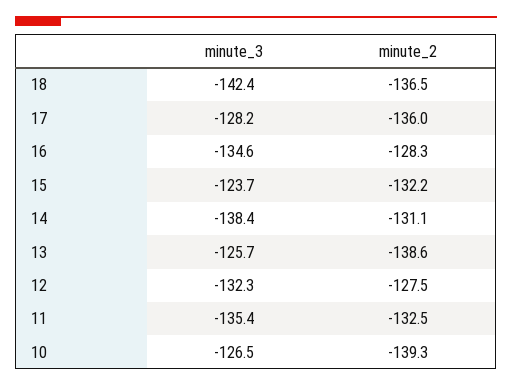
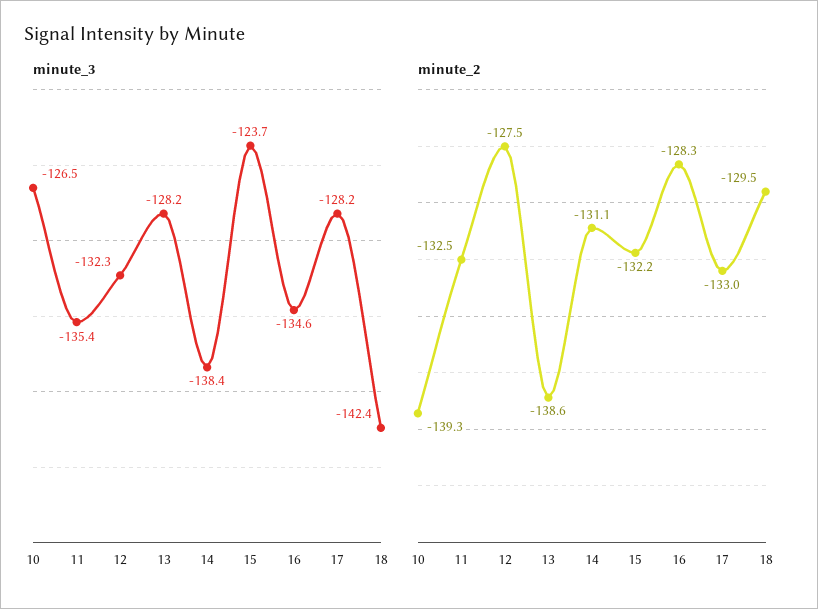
  {
    "minute_3": {
      "18": -142.4,
      "17": -128.2,
      "16": -134.6,
      "15": -123.7,
      "14": -138.4,
-     "13": -125.7,
+     "13": -128.2,
      "12": -132.3,
      "11": -135.4,
      "10": -126.5
    },
    "minute_2": {
-     "18": -136.5,
+     "18": -129.5,
-     "17": -136,
+     "17": -133,
      "16": -128.3,
      "15": -132.2,
      "14": -131.1,
      "13": -138.6,
      "12": -127.5,
      "11": -132.5,
      "10": -139.3
    }
  }

